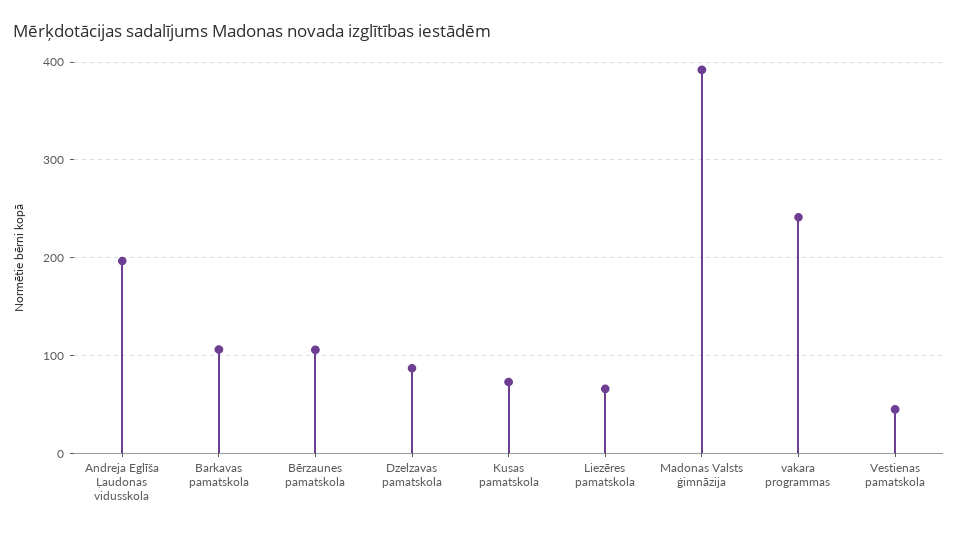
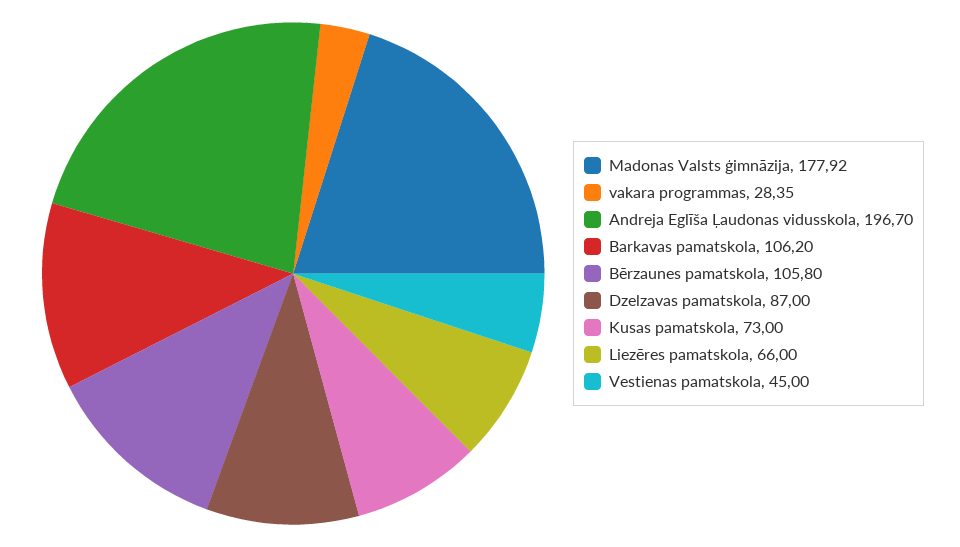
  {
    "Andreja Eglīša Ļaudonas vidusskola": 196.7,
    "Barkavas pamatskola": 106.2,
    "Bērzaunes pamatskola": 105.8,
    "Dzelzavas pamatskola": 87,
    "Kusas pamatskola": 73,
    "Liezēres pamatskola": 66,
-   "Madonas Valsts ģimnāzija": 390,
+   "Madonas Valsts ģimnāzija": 177.92,
-   "vakara programmas": 240,
+   "vakara programmas": 28.35,
    "Vestienas pamatskola": 45
  }

